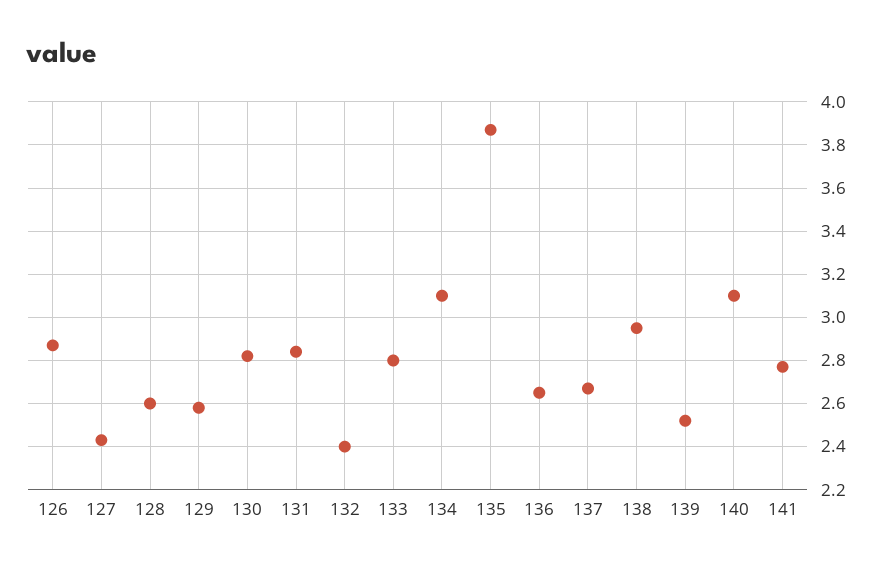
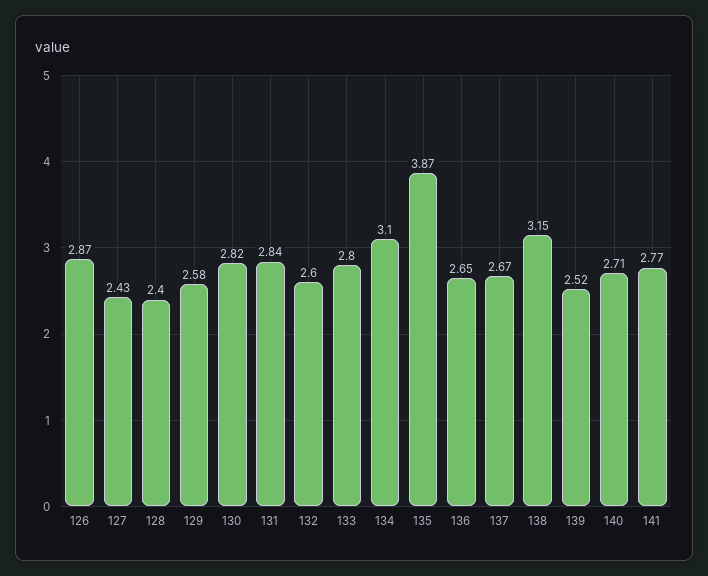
  {
    "126": 2.87,
    "127": 2.43,
-   "128": 2.6,
+   "128": 2.4,
    "129": 2.58,
    "130": 2.82,
    "131": 2.84,
-   "132": 2.4,
+   "132": 2.6,
    "133": 2.8,
    "134": 3.1,
    "135": 3.87,
    "136": 2.65,
    "137": 2.67,
-   "138": 2.95,
+   "138": 3.15,
    "139": 2.52,
-   "140": 3.1,
+   "140": 2.71,
    "141": 2.77
  }

